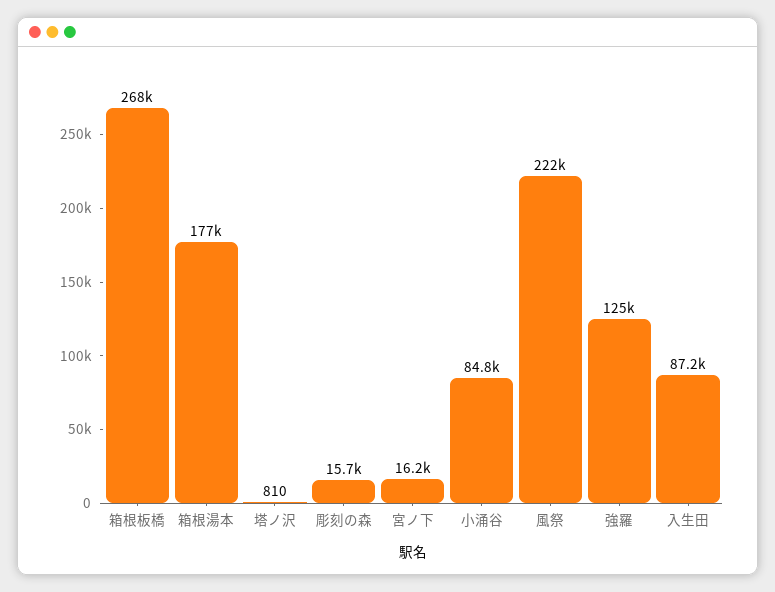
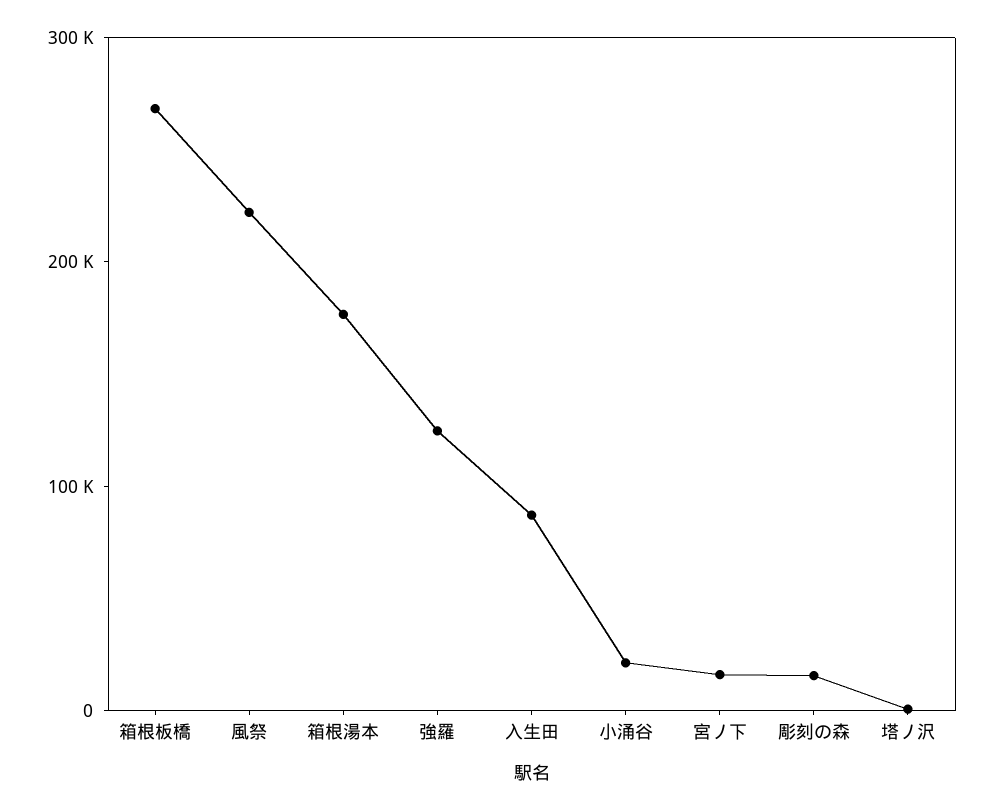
  {
    "箱根板橋": 268000,
    "箱根湯本": 177000,
    "塔ノ沢": 810,
    "彫刻の森": 15700,
    "宮ノ下": 16200,
-   "小涌谷": 84800,
+   "小涌谷": 20000,
    "風祭": 222000,
    "強羅": 125000,
    "入生田": 87200
  }

